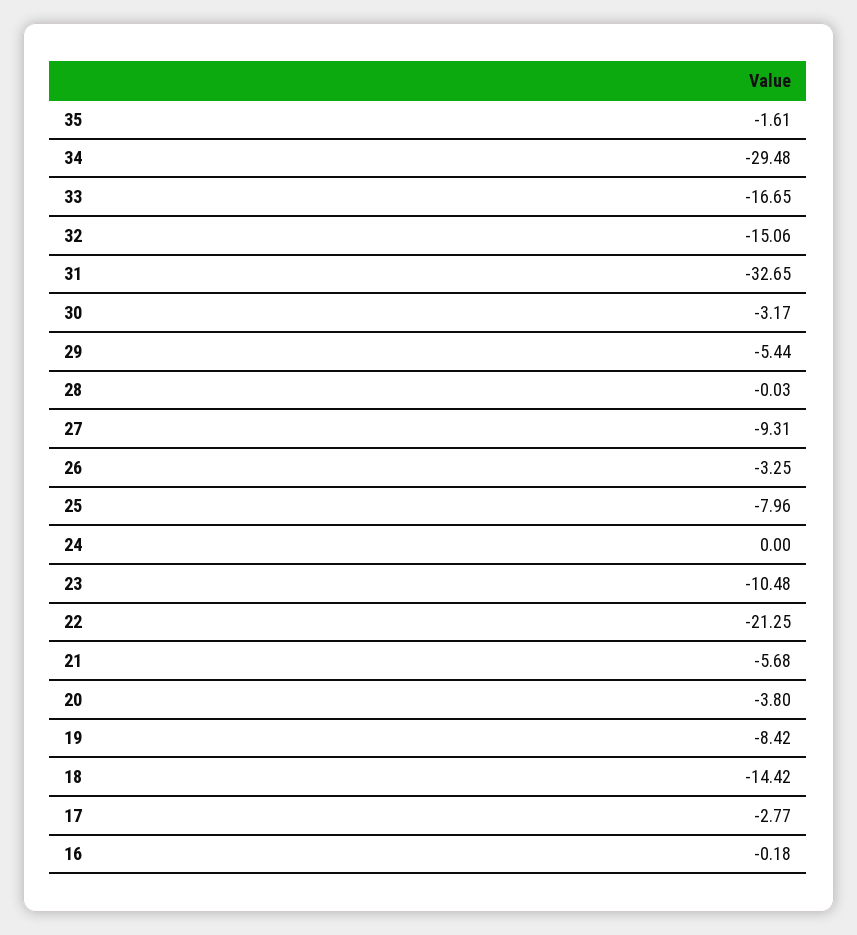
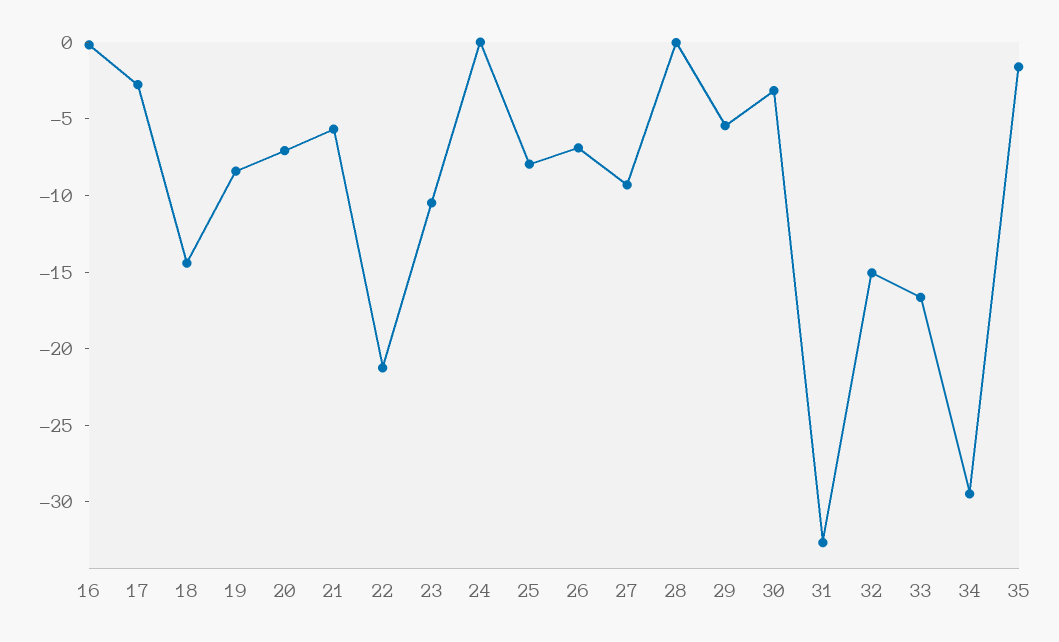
  {
    "35": -1.61,
    "34": -29.48,
    "33": -16.65,
    "32": -15.06,
    "31": -32.65,
    "30": -3.17,
    "29": -5.44,
    "28": -0.03,
    "27": -9.31,
-   "26": -3.25,
+   "26": -7,
    "25": -7.96,
    "24": 0,
    "23": -10.48,
    "22": -21.25,
    "21": -5.68,
-   "20": -3.8,
+   "20": -7,
    "19": -8.42,
    "18": -14.42,
    "17": -2.77,
    "16": -0.18
  }

